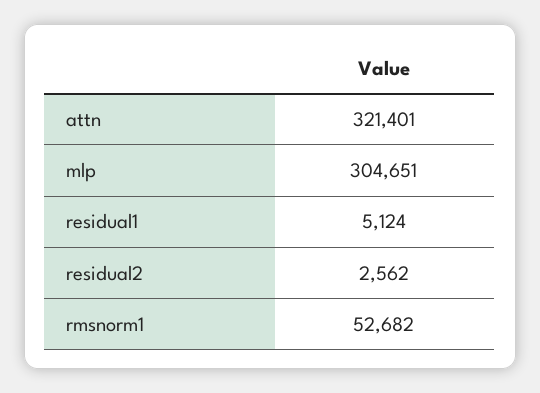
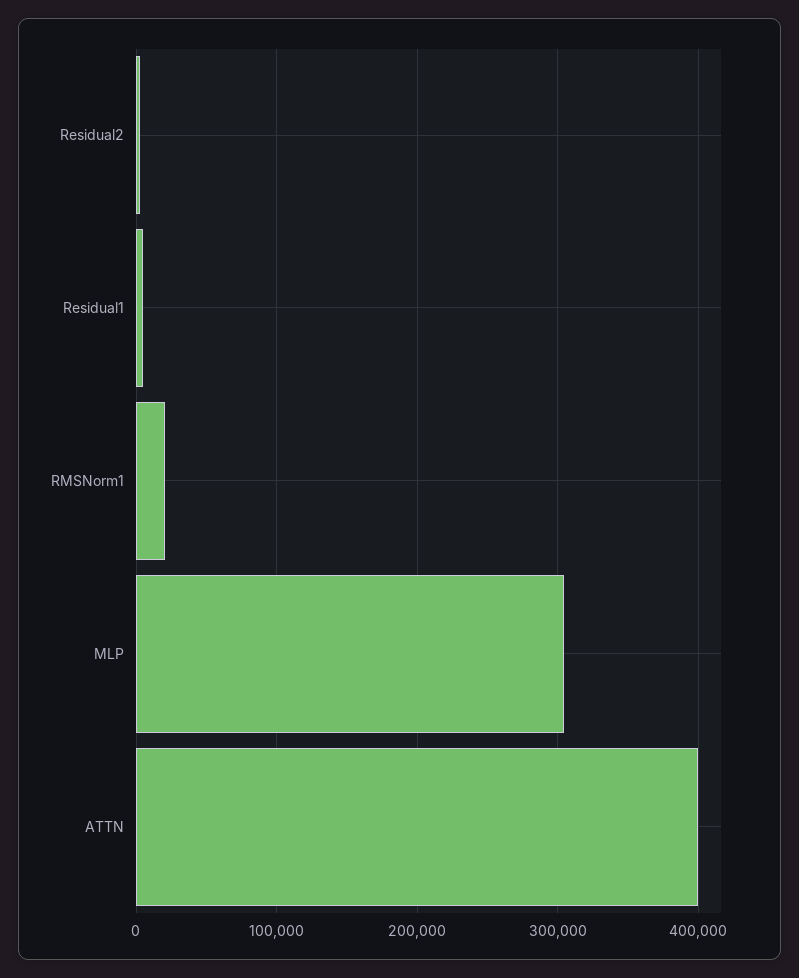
  {
-   "attn": 321401,
+   "attn": 400000,
    "mlp": 304651,
    "residual1": 5124,
    "residual2": 2562,
-   "rmsnorm1": 52682
+   "rmsnorm1": 20000
  }

